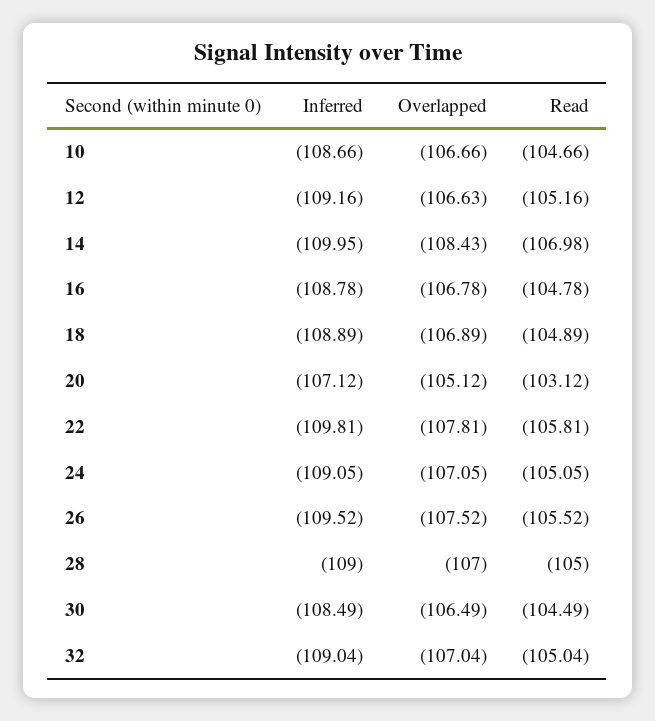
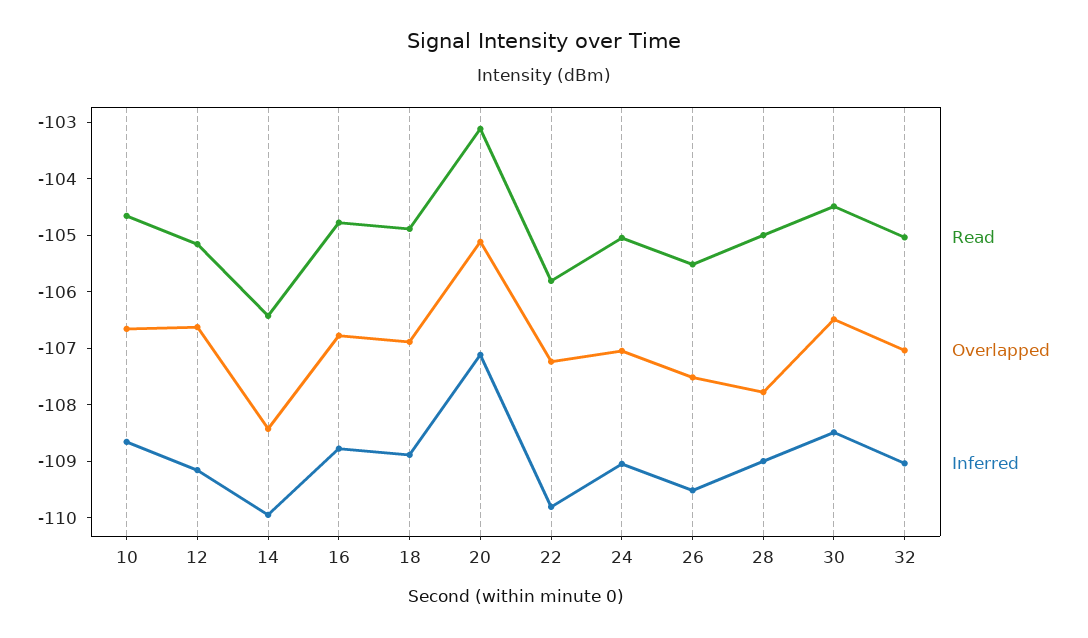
  {
    "Inferred": {
      "10": -108.66,
      "12": -109.16,
      "14": -109.95,
      "16": -108.78,
      "18": -108.89,
      "20": -107.12,
      "22": -109.81,
      "24": -109.05,
      "26": -109.52,
      "28": -109,
      "30": -108.49,
      "32": -109.04
    },
    "Overlapped": {
      "10": -106.66,
      "12": -106.63,
      "14": -108.43,
      "16": -106.78,
      "18": -106.89,
      "20": -105.12,
-     "22": -107.81,
+     "22": -107.2,
      "24": -107.05,
      "26": -107.52,
-     "28": -107,
+     "28": -107.8,
      "30": -106.49,
      "32": -107.04
    },
    "Read": {
      "10": -104.66,
      "12": -105.16,
-     "14": -106.98,
+     "14": -106.4,
      "16": -104.78,
      "18": -104.89,
      "20": -103.12,
      "22": -105.81,
      "24": -105.05,
      "26": -105.52,
      "28": -105,
      "30": -104.49,
      "32": -105.04
    }
  }

